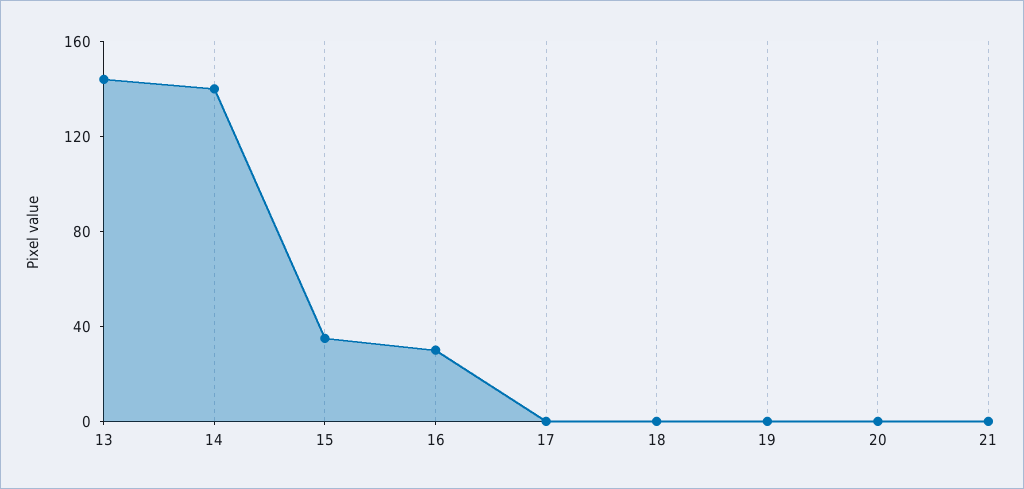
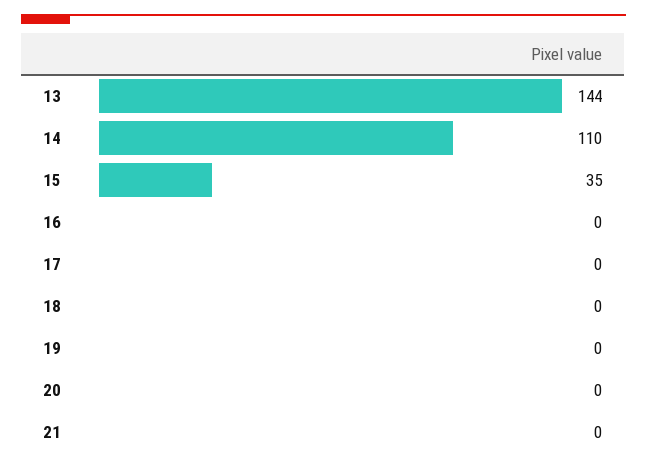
  {
    "13": 144,
-   "14": 140,
+   "14": 110,
    "15": 35,
-   "16": 30,
+   "16": 0,
    "17": 0,
    "18": 0,
    "19": 0,
    "20": 0,
    "21": 0
  }

